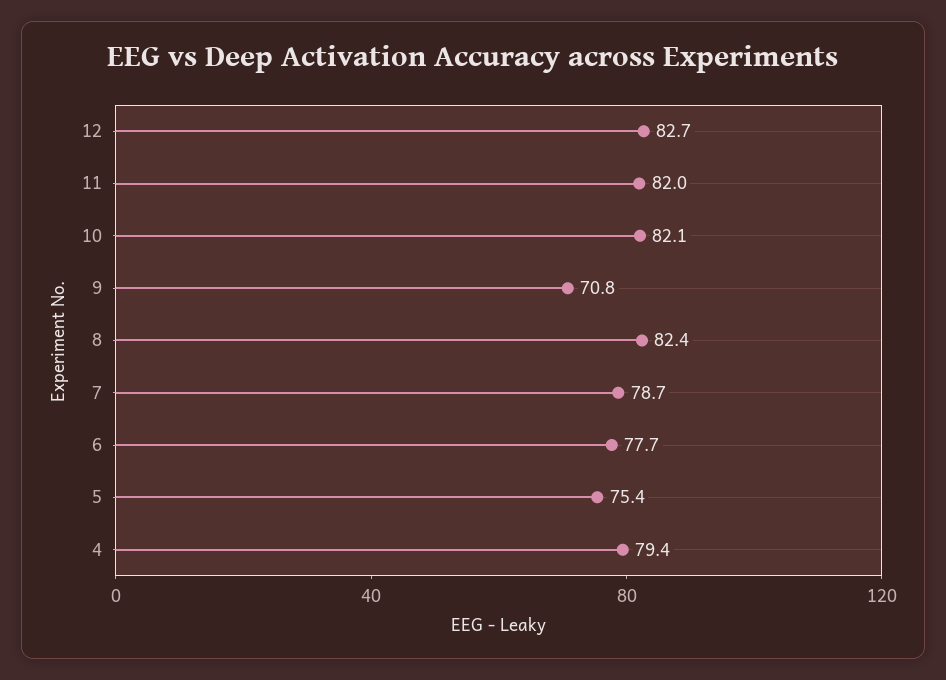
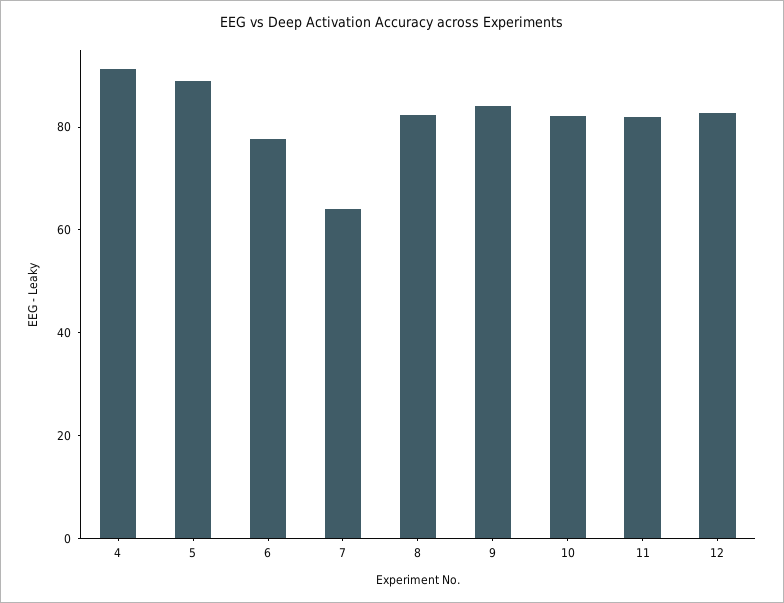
  {
    "12": 82.7,
    "11": 82,
    "10": 82.1,
-   "9": 70.8,
+   "9": 85,
    "8": 82.4,
-   "7": 78.7,
+   "7": 65,
    "6": 77.7,
-   "5": 75.4,
+   "5": 90,
-   "4": 79.4
+   "4": 90
  }

